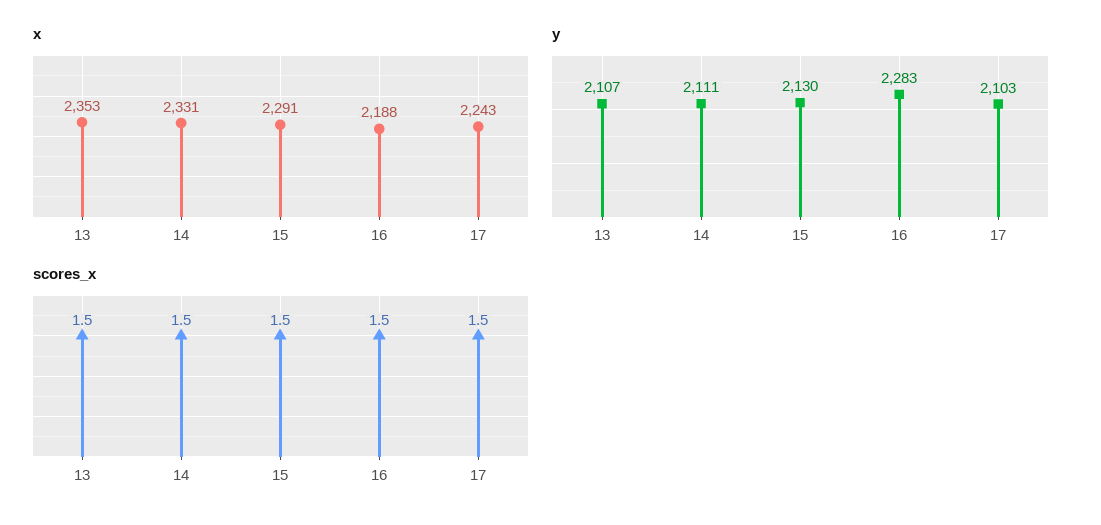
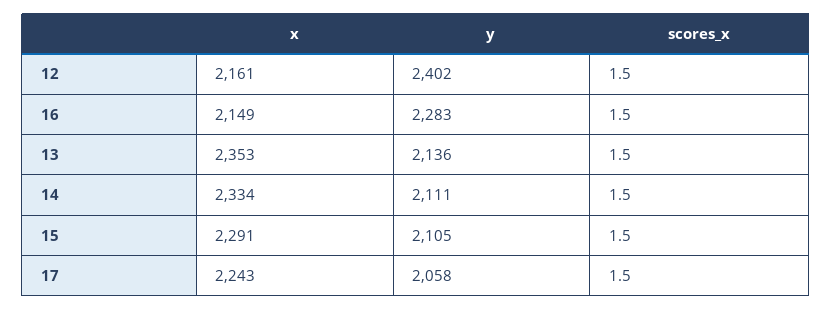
  {
    "x": {
      "13": 2353,
-     "14": 2331,
+     "14": 2334,
      "15": 2291,
-     "16": 2188,
+     "16": 2149,
-     "17": 2243
+     "17": 2243,
+     "12": 2161
    },
    "y": {
-     "13": 2107,
+     "13": 2136,
      "14": 2111,
-     "15": 2130,
+     "15": 2105,
      "16": 2283,
-     "17": 2103
+     "17": 2058,
+     "12": 2402
    },
    "scores_x": {
      "13": 1.5,
      "14": 1.5,
      "15": 1.5,
      "16": 1.5,
-     "17": 1.5
+     "17": 1.5,
+     "12": 1.5
    }
  }

